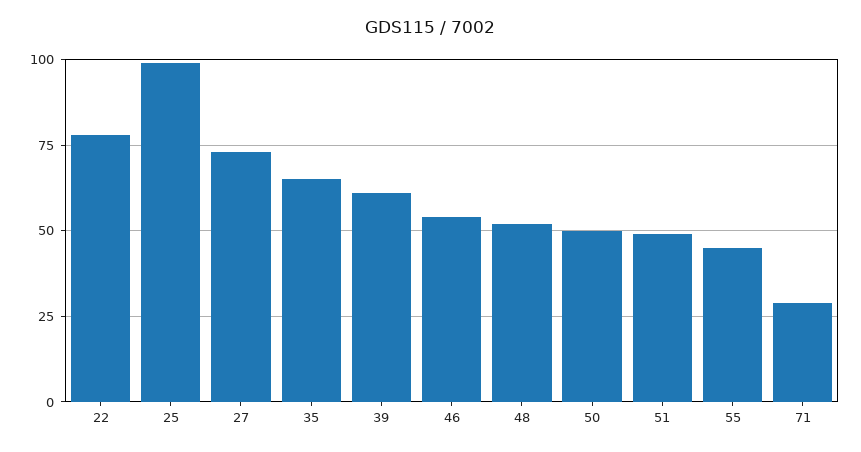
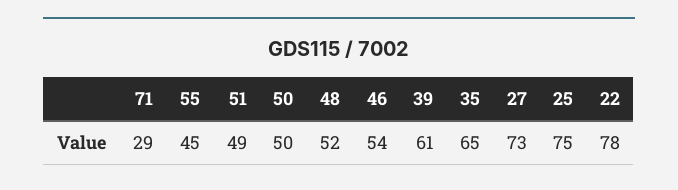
  {
    "22": 78,
-   "25": 100,
+   "25": 75,
    "27": 73,
    "35": 65,
    "39": 61,
    "46": 54,
    "48": 52,
    "50": 50,
    "51": 49,
    "55": 45,
    "71": 29
  }

